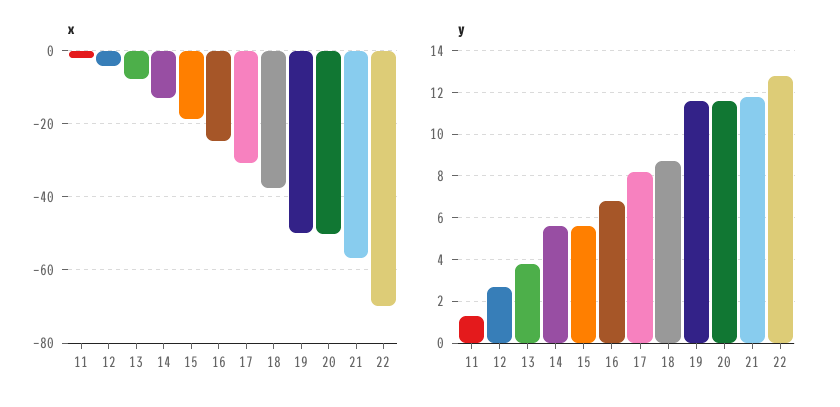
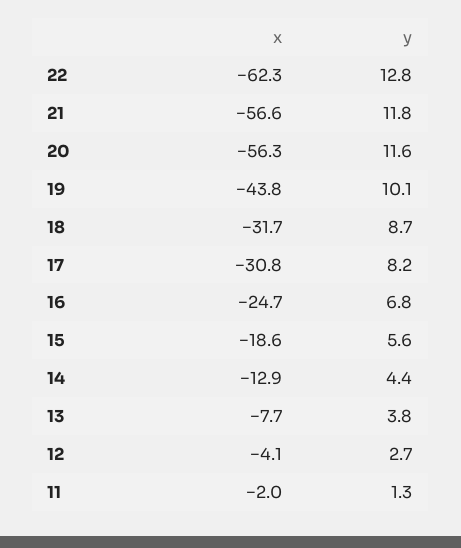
  {
    "x": {
      "11": -2,
      "12": -4.1,
      "13": -7.7,
      "14": -12.9,
      "15": -18.6,
      "16": -24.7,
      "17": -30.8,
-     "18": -38,
+     "18": -31.7,
-     "19": -50,
+     "19": -43.8,
-     "20": -50,
+     "20": -56.3,
      "21": -56.6,
-     "22": -70
+     "22": -62.3
    },
    "y": {
      "11": 1.3,
      "12": 2.7,
      "13": 3.8,
-     "14": 5.5,
+     "14": 4.4,
      "15": 5.6,
      "16": 6.8,
      "17": 8.2,
      "18": 8.7,
-     "19": 11.5,
+     "19": 10.1,
      "20": 11.6,
      "21": 11.8,
      "22": 12.8
    }
  }

